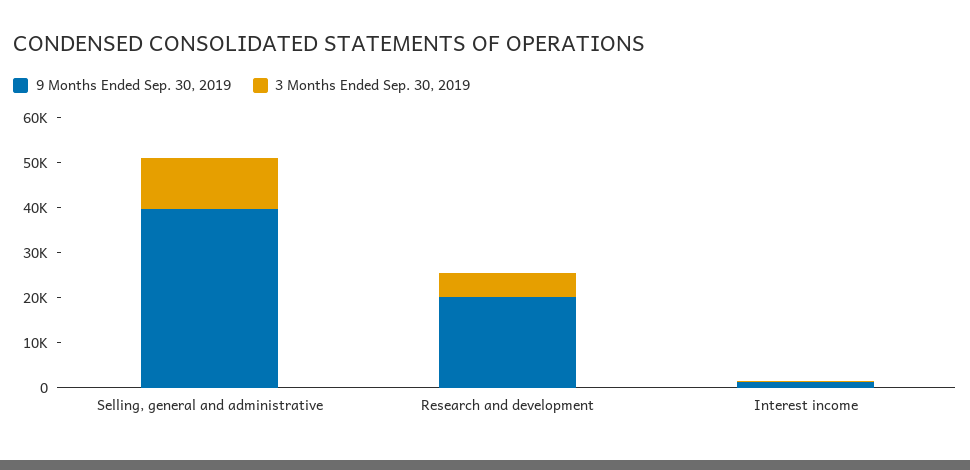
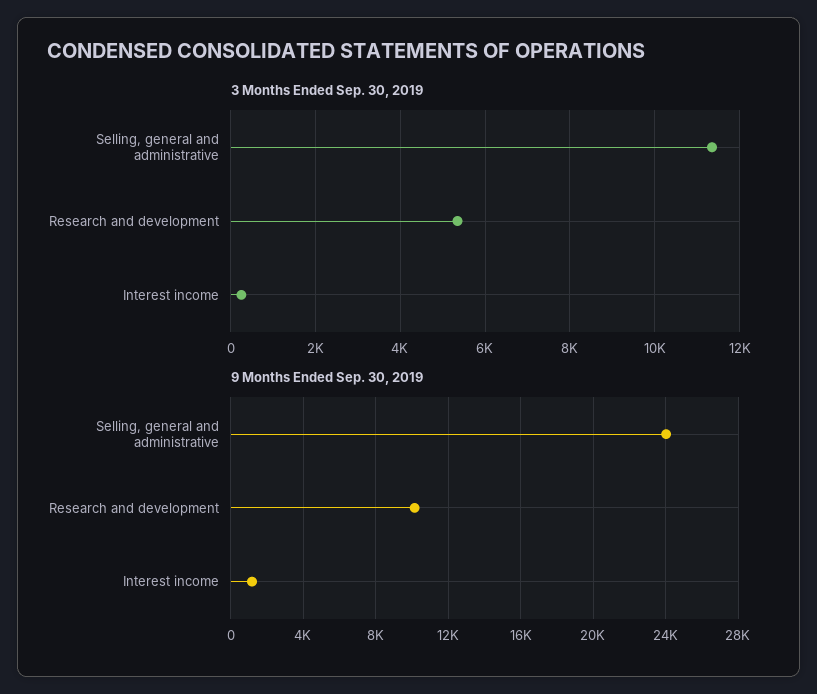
  {
    "9 Months Ended Sep. 30, 2019": {
-     "Selling, general and administrative": 40000,
+     "Selling, general and administrative": 24000,
-     "Research and development": 20000,
+     "Research and development": 10000,
      "Interest income": 1000
    },
    "3 Months Ended Sep. 30, 2019": {
      "Selling, general and administrative": 11400,
      "Research and development": 5400,
      "Interest income": 200
    }
  }

